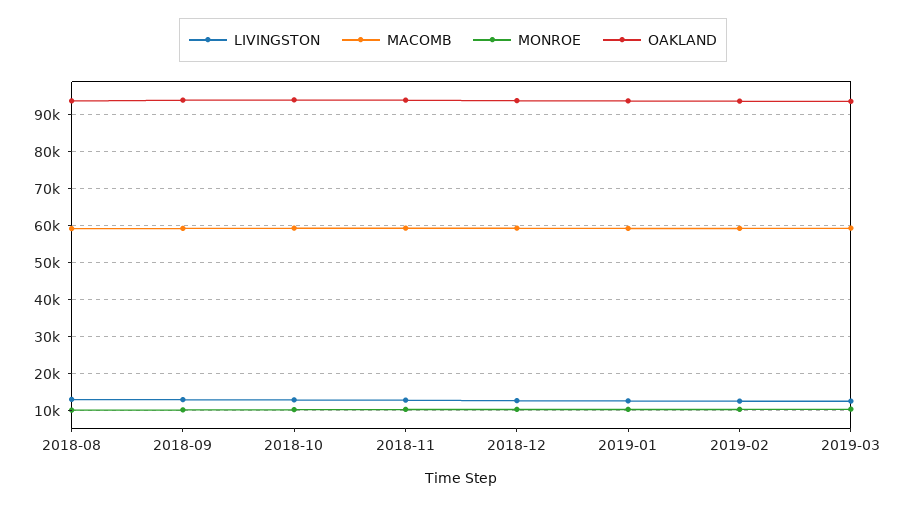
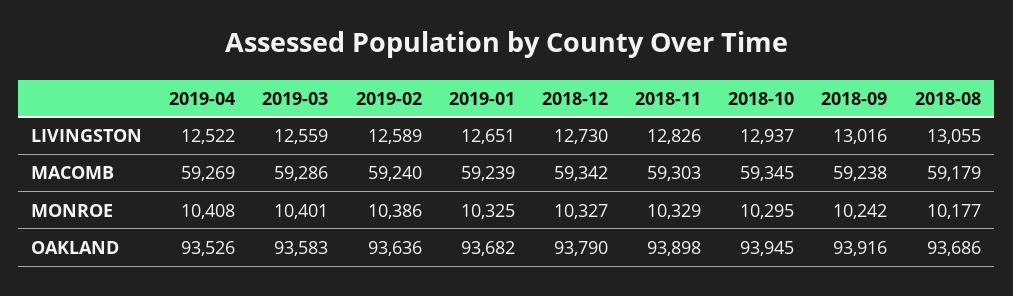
  {
    "LIVINGSTON": {
      "2018-08": 13055,
      "2018-09": 13016,
      "2018-10": 12937,
      "2018-11": 12826,
      "2018-12": 12730,
      "2019-01": 12651,
      "2019-02": 12589,
-     "2019-03": 12559
+     "2019-03": 12559,
+     "2019-04": 12522
    },
    "MACOMB": {
      "2018-08": 59179,
      "2018-09": 59238,
      "2018-10": 59345,
      "2018-11": 59303,
      "2018-12": 59342,
      "2019-01": 59239,
      "2019-02": 59240,
-     "2019-03": 59286
+     "2019-03": 59286,
+     "2019-04": 59269
    },
    "MONROE": {
      "2018-08": 10177,
      "2018-09": 10242,
      "2018-10": 10295,
      "2018-11": 10329,
      "2018-12": 10327,
      "2019-01": 10325,
      "2019-02": 10386,
-     "2019-03": 10401
+     "2019-03": 10401,
+     "2019-04": 10408
    },
    "OAKLAND": {
      "2018-08": 93686,
      "2018-09": 93916,
      "2018-10": 93945,
      "2018-11": 93898,
      "2018-12": 93790,
      "2019-01": 93682,
      "2019-02": 93636,
-     "2019-03": 93583
+     "2019-03": 93583,
+     "2019-04": 93526
    }
  }

